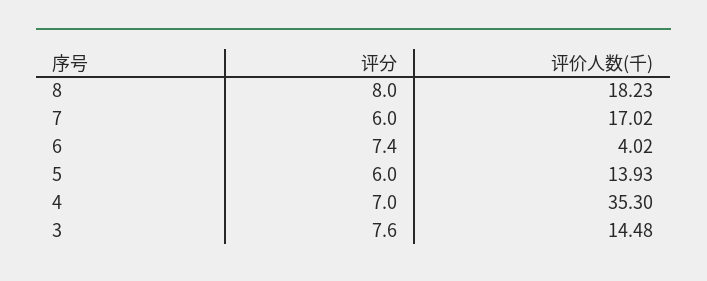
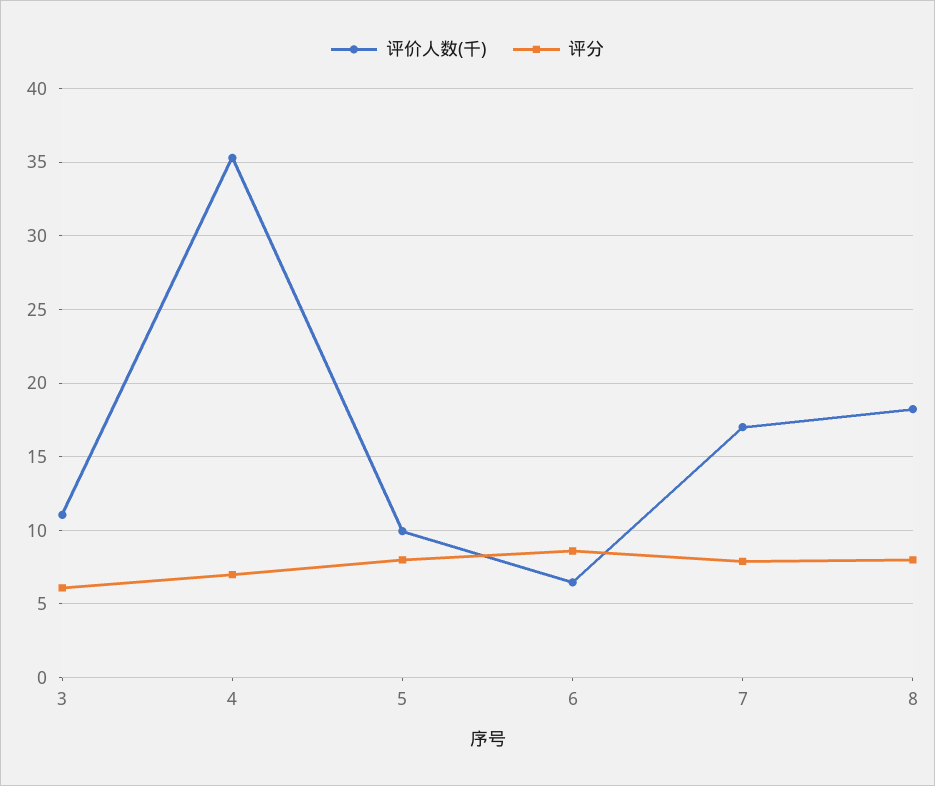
  {
    "评分": {
      "8": 8,
-     "7": 6,
+     "7": 8,
-     "6": 7.4,
+     "6": 8.5,
-     "5": 6,
+     "5": 8,
      "4": 7,
-     "3": 7.6
+     "3": 6
    },
    "评价人数(千)": {
      "8": 18.23,
      "7": 17.02,
-     "6": 4.02,
+     "6": 6.5,
-     "5": 13.93,
+     "5": 10,
      "4": 35.3,
-     "3": 14.48
+     "3": 11
    }
  }

